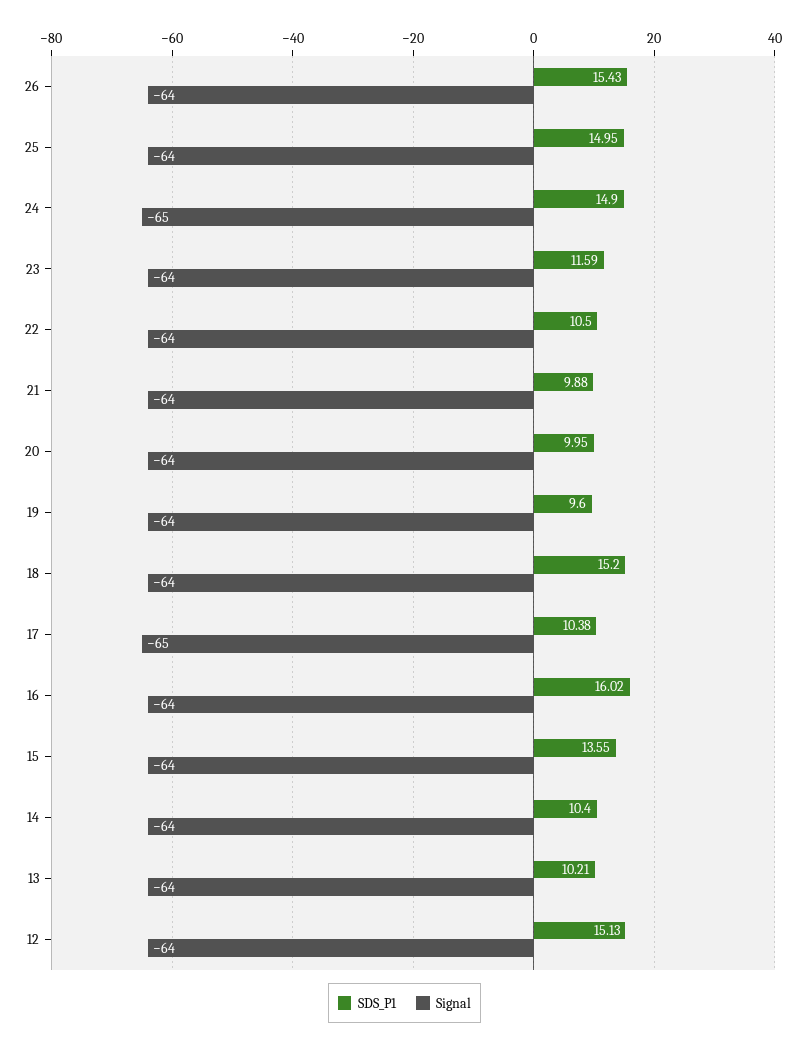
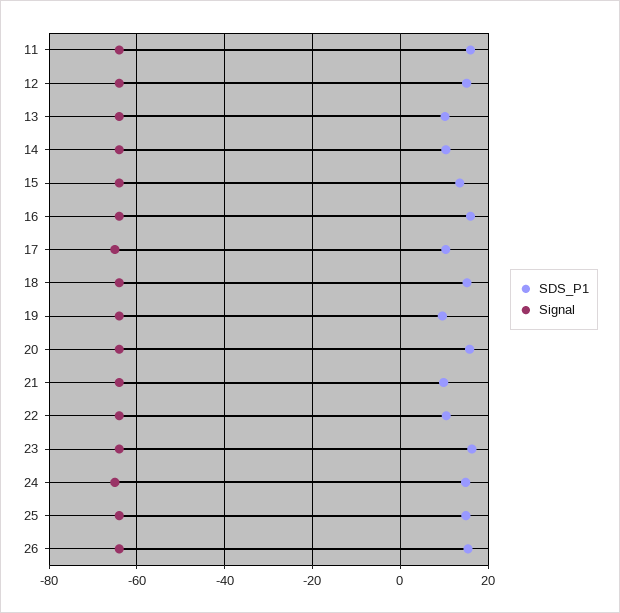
  {
    "SDS_P1": {
      "26": 15.43,
      "25": 14.95,
      "24": 14.9,
-     "23": 11.59,
+     "23": 16,
      "22": 10.5,
      "21": 9.88,
-     "20": 9.95,
+     "20": 16,
      "19": 9.6,
      "18": 15.2,
      "17": 10.38,
      "16": 16.02,
      "15": 13.55,
      "14": 10.4,
      "13": 10.21,
-     "12": 15.13
+     "12": 15.13,
+     "11": 16
    },
    "Signal": {
      "26": -64,
      "25": -64,
      "24": -65,
      "23": -64,
      "22": -64,
      "21": -64,
      "20": -64,
      "19": -64,
      "18": -64,
      "17": -65,
      "16": -64,
      "15": -64,
      "14": -64,
      "13": -64,
-     "12": -64
+     "12": -64,
+     "11": -64
    }
  }

